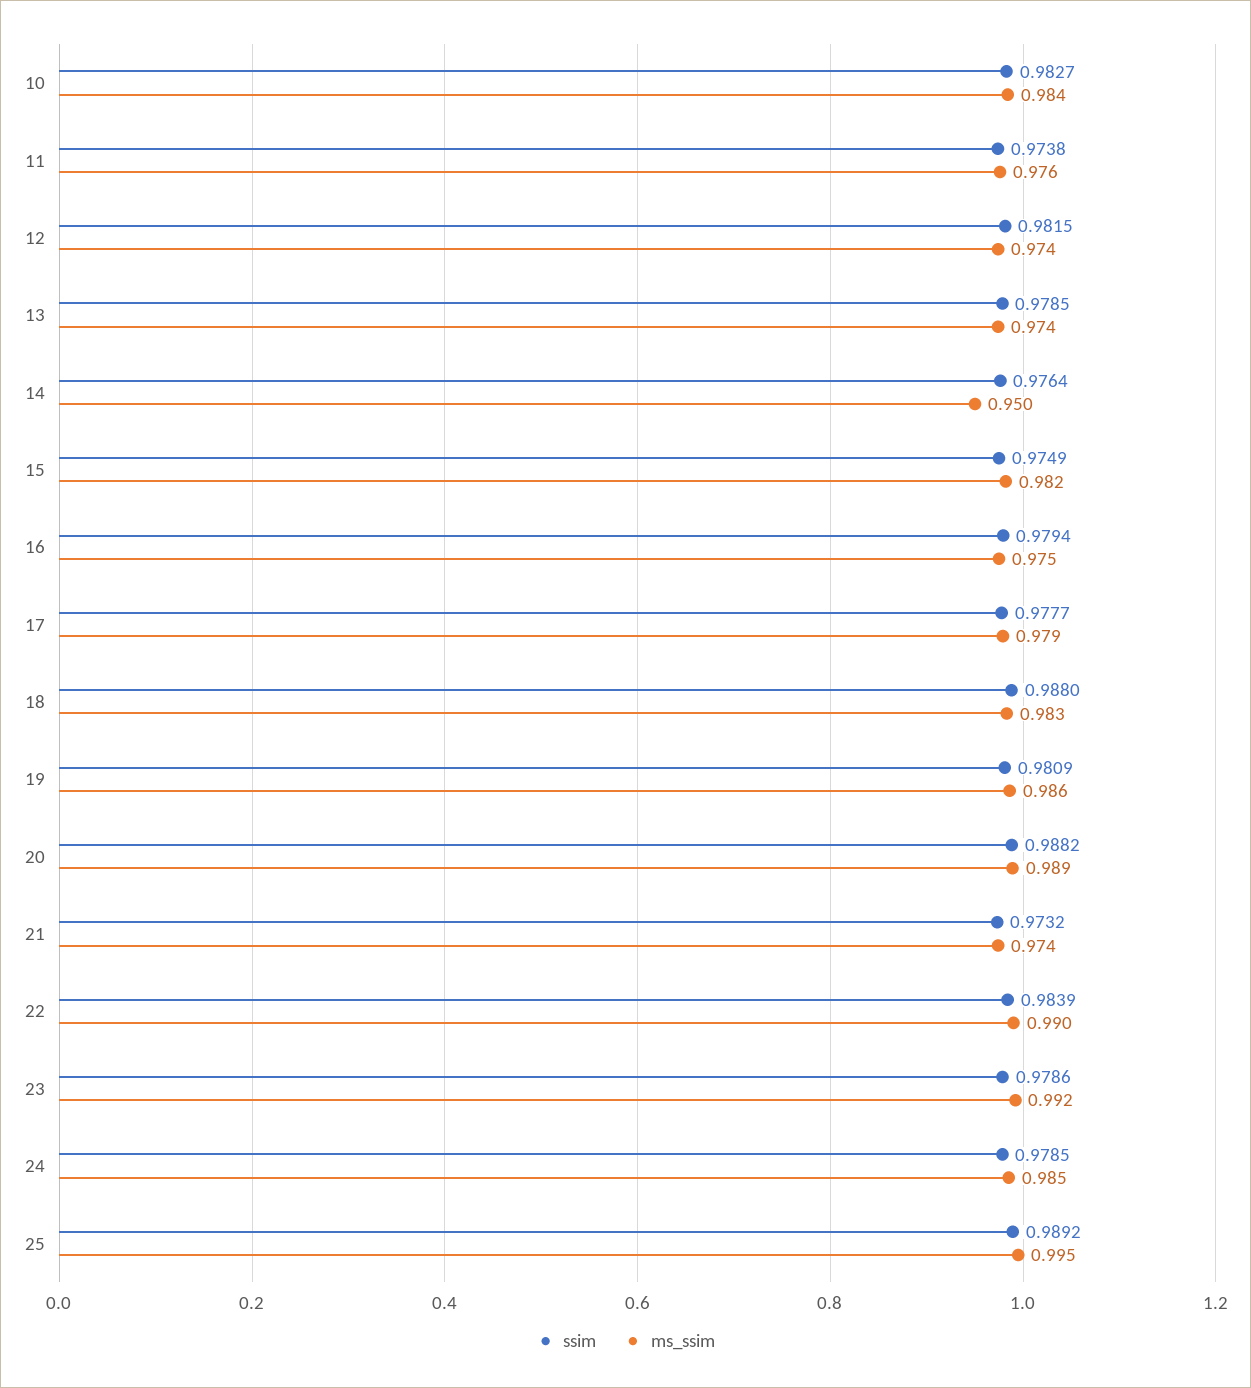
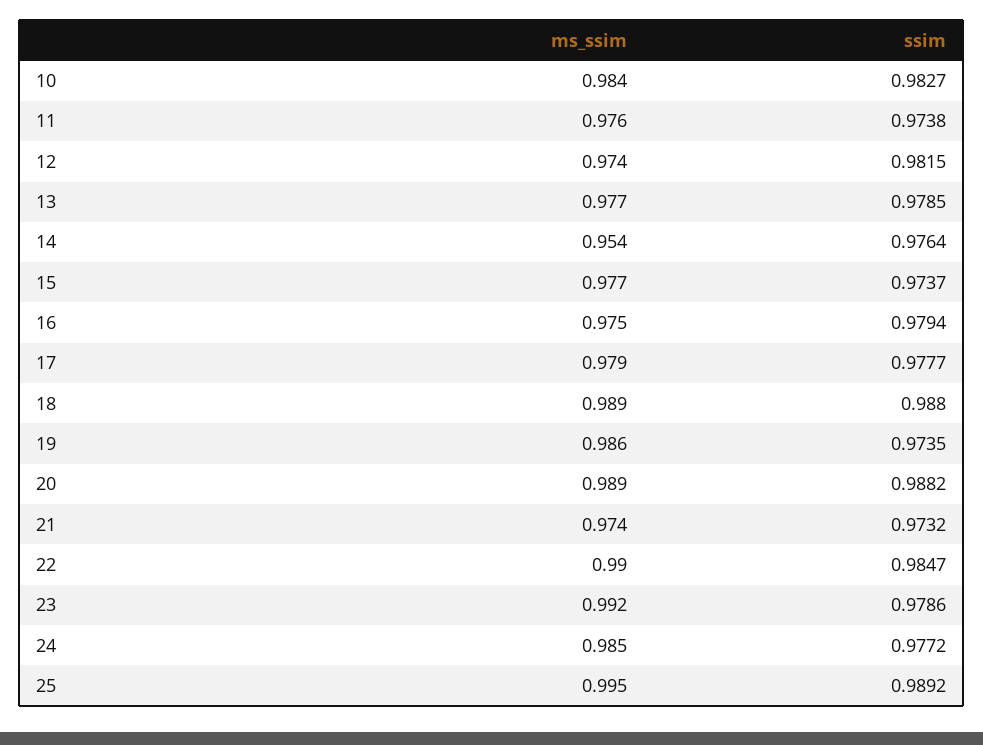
  {
    "ssim": {
      "10": 0.9827,
      "11": 0.9738,
      "12": 0.9815,
      "13": 0.9785,
      "14": 0.9764,
-     "15": 0.9749,
+     "15": 0.9737,
      "16": 0.9794,
      "17": 0.9777,
      "18": 0.988,
-     "19": 0.9809,
+     "19": 0.9735,
      "20": 0.9882,
      "21": 0.9732,
-     "22": 0.9839,
+     "22": 0.9847,
      "23": 0.9786,
-     "24": 0.9785,
+     "24": 0.9772,
      "25": 0.9892
    },
    "ms_ssim": {
      "10": 0.984,
      "11": 0.976,
      "12": 0.974,
-     "13": 0.974,
+     "13": 0.977,
-     "14": 0.95,
+     "14": 0.954,
-     "15": 0.982,
+     "15": 0.977,
      "16": 0.975,
      "17": 0.979,
-     "18": 0.983,
+     "18": 0.989,
      "19": 0.986,
      "20": 0.989,
      "21": 0.974,
      "22": 0.99,
      "23": 0.992,
      "24": 0.985,
      "25": 0.995
    }
  }

